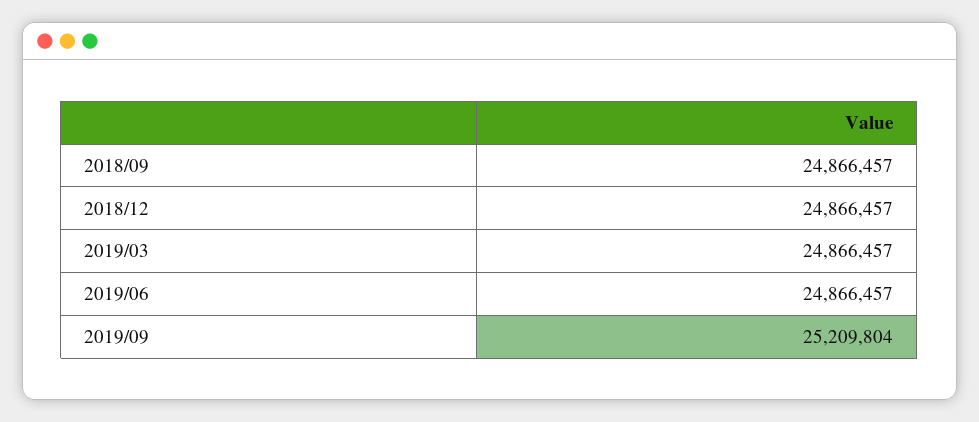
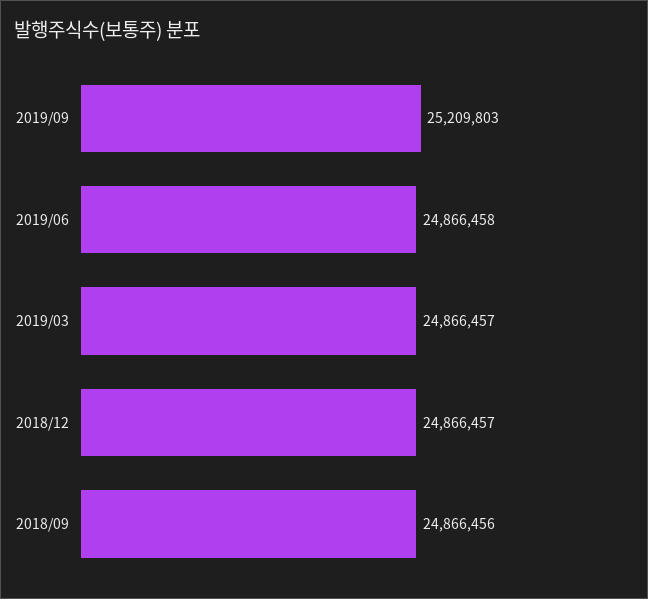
  {
-   "2018/09": 24866457,
+   "2018/09": 24866456,
    "2018/12": 24866457,
    "2019/03": 24866457,
-   "2019/06": 24866457,
+   "2019/06": 24866458,
-   "2019/09": 25209804
+   "2019/09": 25209803
  }

